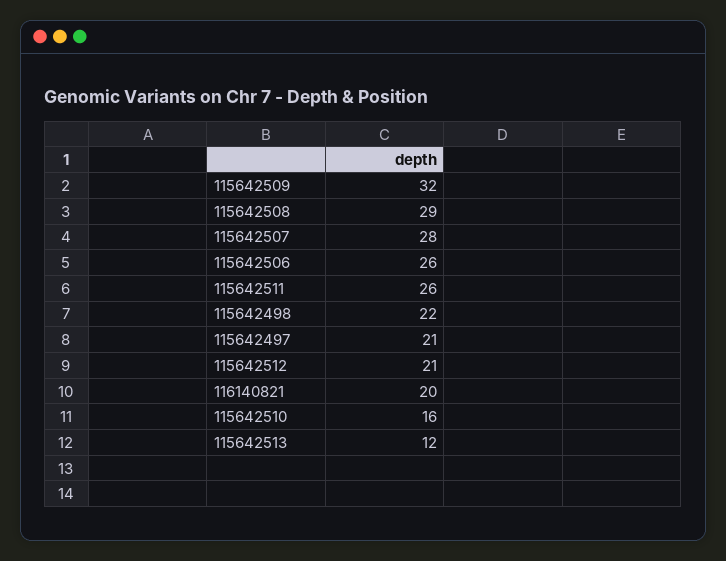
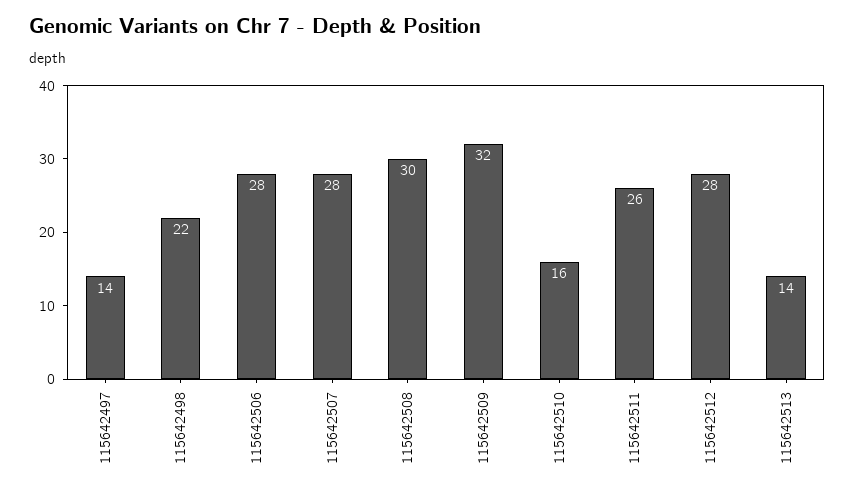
  {
    "115642509": 32,
-   "115642508": 29,
+   "115642508": 30,
    "115642507": 28,
-   "115642506": 26,
+   "115642506": 28,
    "115642511": 26,
    "115642498": 22,
-   "115642497": 21,
+   "115642497": 14,
-   "115642512": 21,
+   "115642512": 28,
-   "116140821": 20,
    "115642510": 16,
-   "115642513": 12
+   "115642513": 14
  }

